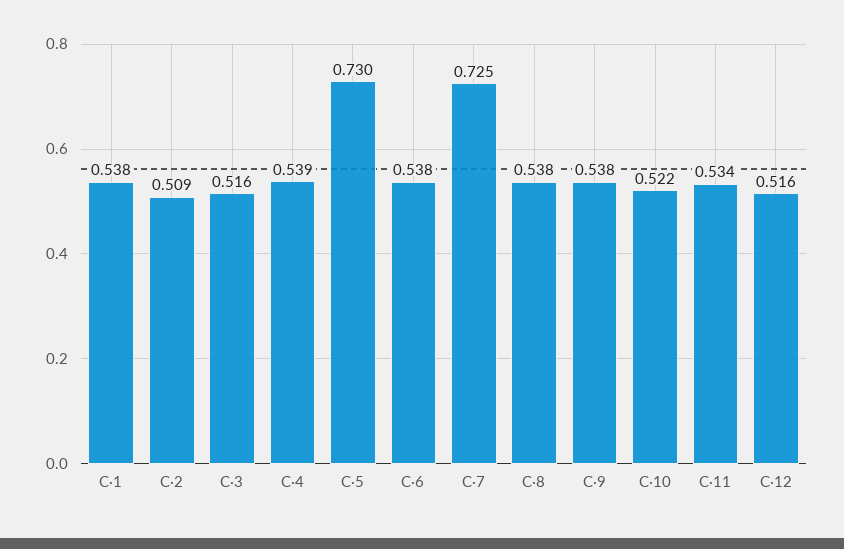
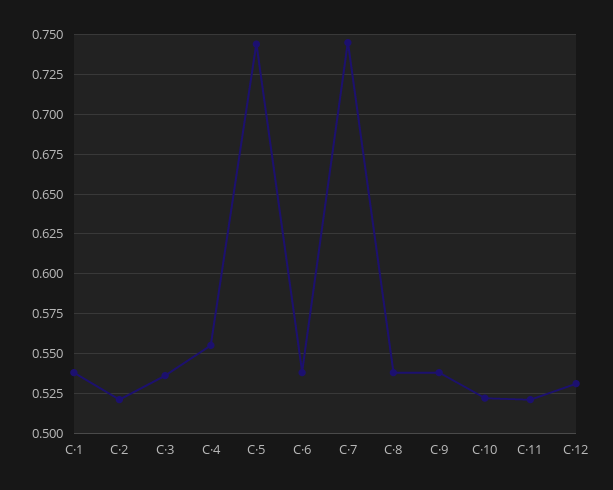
  {
    "C·1": 0.538,
-   "C·2": 0.509,
+   "C·2": 0.52,
-   "C·3": 0.516,
+   "C·3": 0.535,
-   "C·4": 0.539,
+   "C·4": 0.555,
-   "C·5": 0.73,
+   "C·5": 0.745,
    "C·6": 0.538,
-   "C·7": 0.725,
+   "C·7": 0.745,
    "C·8": 0.538,
    "C·9": 0.538,
    "C·10": 0.522,
-   "C·11": 0.534,
+   "C·11": 0.52,
-   "C·12": 0.516
+   "C·12": 0.53
  }

